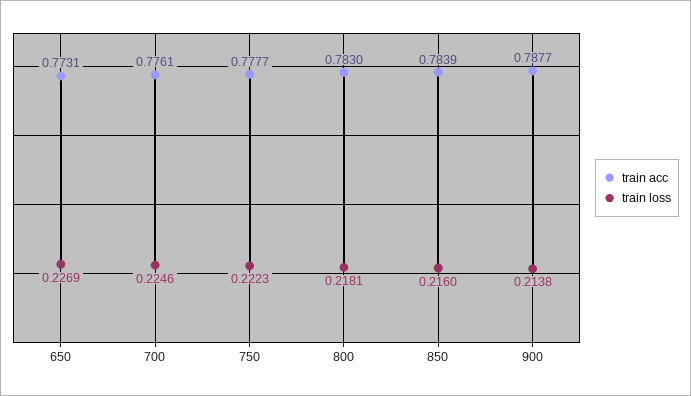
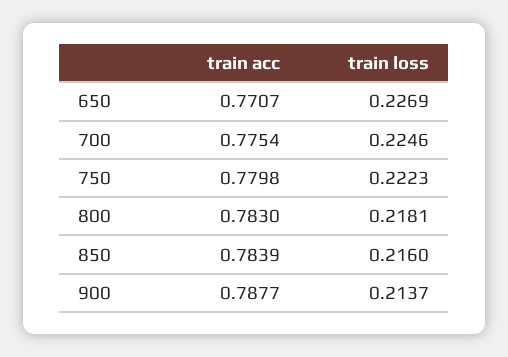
  {
    "train acc": {
-     "650": 0.7731,
+     "650": 0.7707,
-     "700": 0.7761,
+     "700": 0.7754,
-     "750": 0.7777,
+     "750": 0.7798,
      "800": 0.783,
      "850": 0.7839,
      "900": 0.7877
    },
    "train loss": {
      "650": 0.2269,
      "700": 0.2246,
      "750": 0.2223,
      "800": 0.2181,
      "850": 0.216,
-     "900": 0.2138
+     "900": 0.2137
    }
  }

